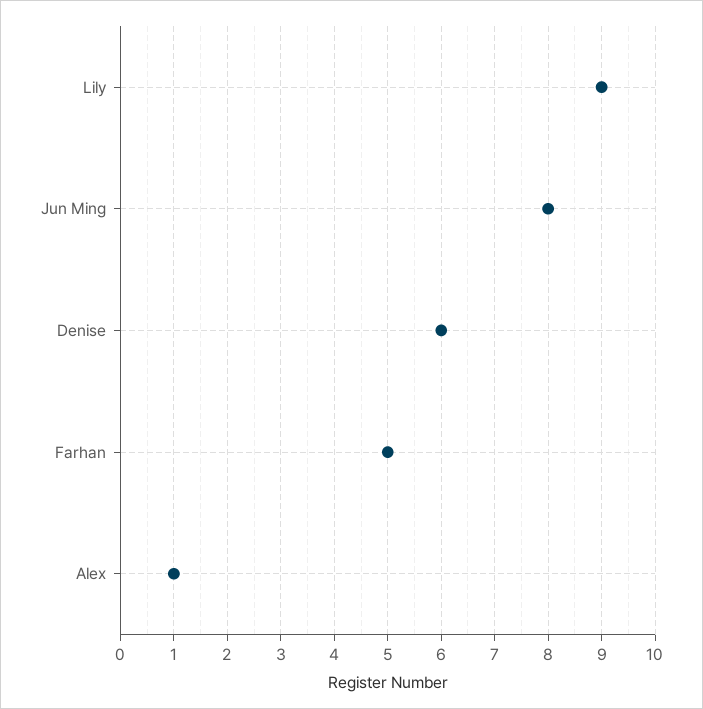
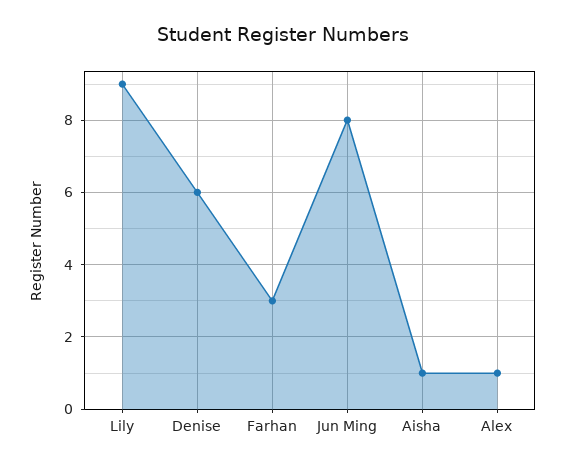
  {
    "Lily": 9,
    "Jun Ming": 8,
    "Denise": 6,
-   "Farhan": 5,
+   "Farhan": 3,
-   "Alex": 1
+   "Alex": 1,
+   "Aisha": 1
  }

